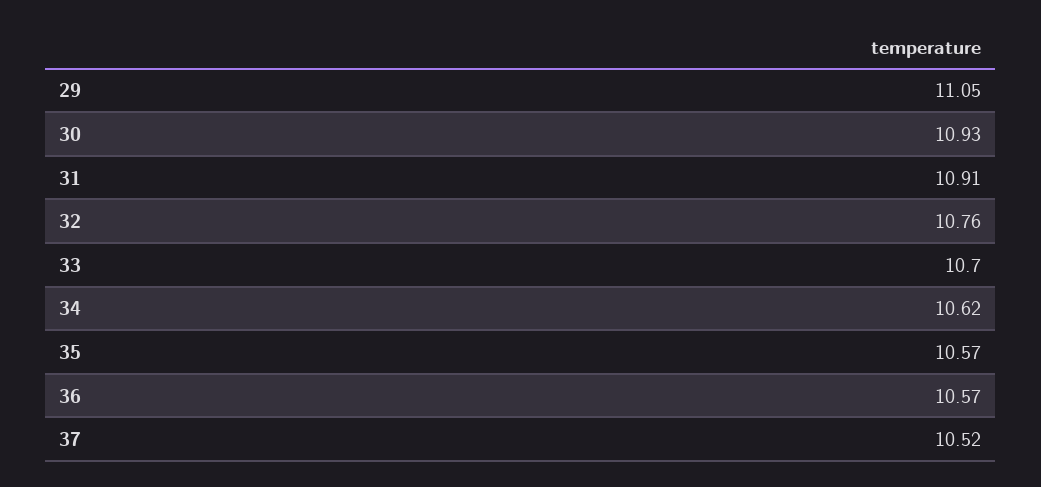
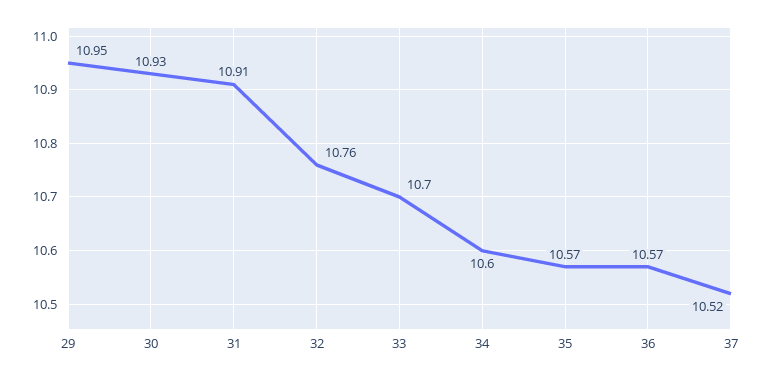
  {
-   "29": 11.05,
+   "29": 10.95,
    "30": 10.93,
    "31": 10.91,
    "32": 10.76,
    "33": 10.7,
-   "34": 10.62,
+   "34": 10.6,
    "35": 10.57,
    "36": 10.57,
    "37": 10.52
  }

